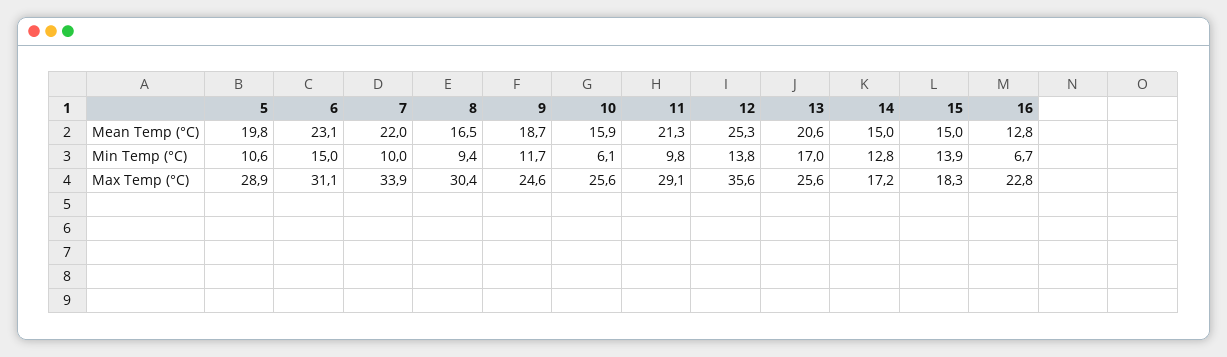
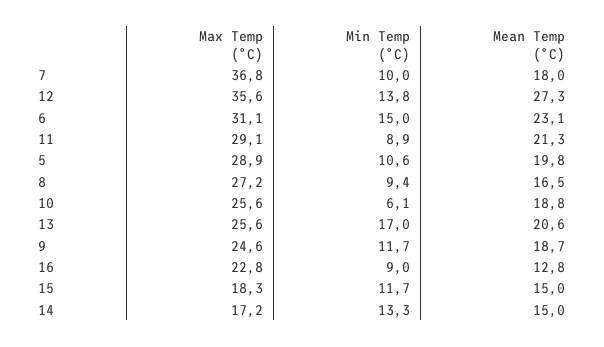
  {
    "5": {
      "Mean Temp (°C)": 19.8,
      "Min Temp (°C)": 10.6,
      "Max Temp (°C)": 28.9
    },
    "6": {
      "Mean Temp (°C)": 23.1,
      "Min Temp (°C)": 15,
      "Max Temp (°C)": 31.1
    },
    "7": {
-     "Mean Temp (°C)": 22,
+     "Mean Temp (°C)": 18,
      "Min Temp (°C)": 10,
-     "Max Temp (°C)": 33.9
+     "Max Temp (°C)": 36.8
    },
    "8": {
      "Mean Temp (°C)": 16.5,
      "Min Temp (°C)": 9.4,
-     "Max Temp (°C)": 30.4
+     "Max Temp (°C)": 27.2
    },
    "9": {
      "Mean Temp (°C)": 18.7,
      "Min Temp (°C)": 11.7,
      "Max Temp (°C)": 24.6
    },
    "10": {
-     "Mean Temp (°C)": 15.9,
+     "Mean Temp (°C)": 18.8,
      "Min Temp (°C)": 6.1,
      "Max Temp (°C)": 25.6
    },
    "11": {
      "Mean Temp (°C)": 21.3,
-     "Min Temp (°C)": 9.8,
+     "Min Temp (°C)": 8.9,
      "Max Temp (°C)": 29.1
    },
    "12": {
-     "Mean Temp (°C)": 25.3,
+     "Mean Temp (°C)": 27.3,
      "Min Temp (°C)": 13.8,
      "Max Temp (°C)": 35.6
    },
    "13": {
      "Mean Temp (°C)": 20.6,
      "Min Temp (°C)": 17,
      "Max Temp (°C)": 25.6
    },
    "14": {
      "Mean Temp (°C)": 15,
-     "Min Temp (°C)": 12.8,
+     "Min Temp (°C)": 13.3,
      "Max Temp (°C)": 17.2
    },
    "15": {
      "Mean Temp (°C)": 15,
-     "Min Temp (°C)": 13.9,
+     "Min Temp (°C)": 11.7,
      "Max Temp (°C)": 18.3
    },
    "16": {
      "Mean Temp (°C)": 12.8,
-     "Min Temp (°C)": 6.7,
+     "Min Temp (°C)": 9,
      "Max Temp (°C)": 22.8
    }
  }

